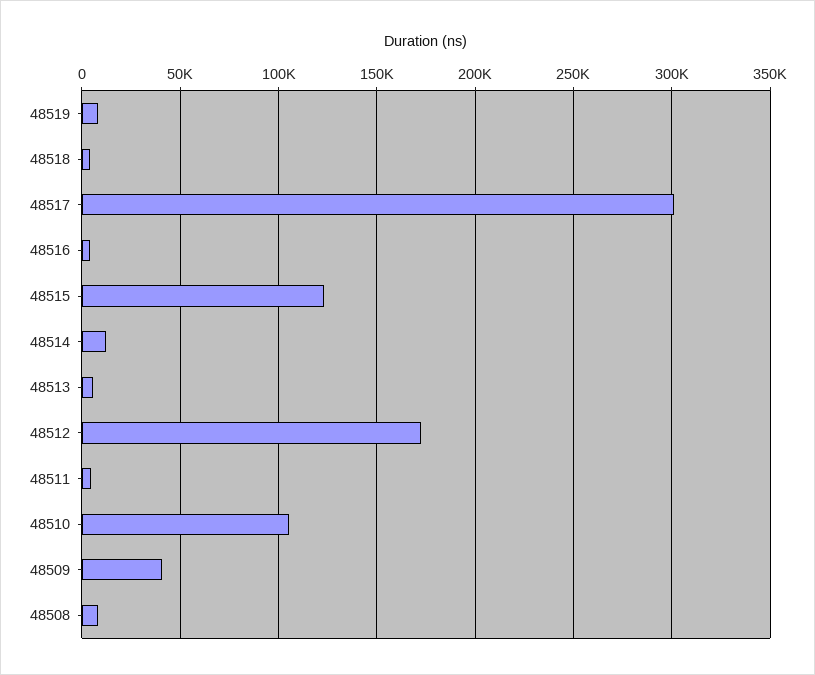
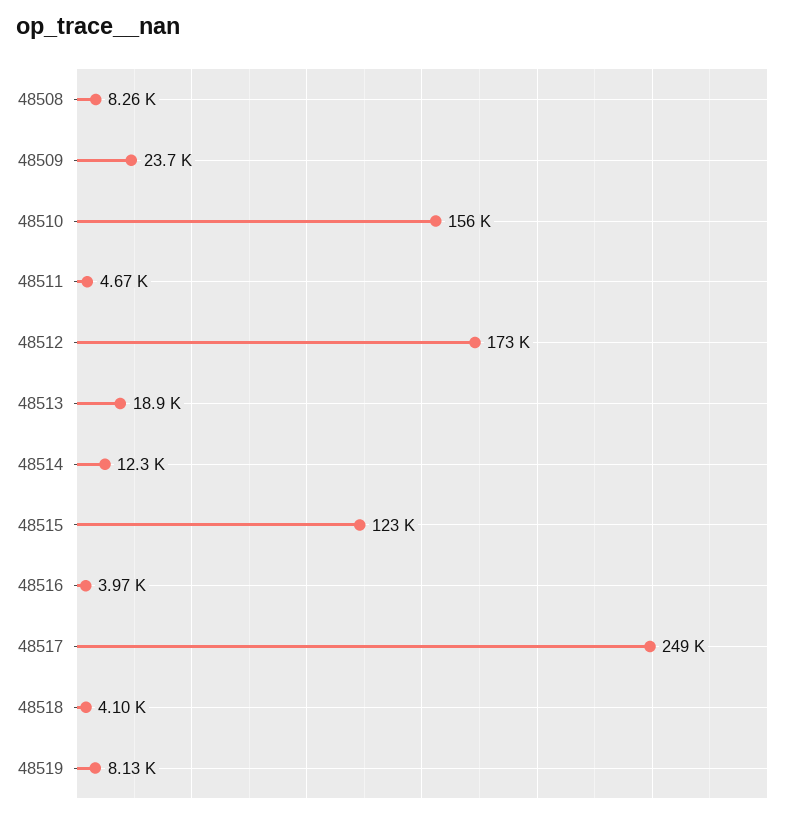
  {
    "48519": 8130,
    "48518": 4100,
-   "48517": 300000,
+   "48517": 249000,
    "48516": 3970,
    "48515": 123000,
    "48514": 12300,
-   "48513": 5000,
+   "48513": 18900,
    "48512": 173000,
    "48511": 4670,
-   "48510": 105000,
+   "48510": 156000,
-   "48509": 40000,
+   "48509": 23700,
    "48508": 8260
  }

